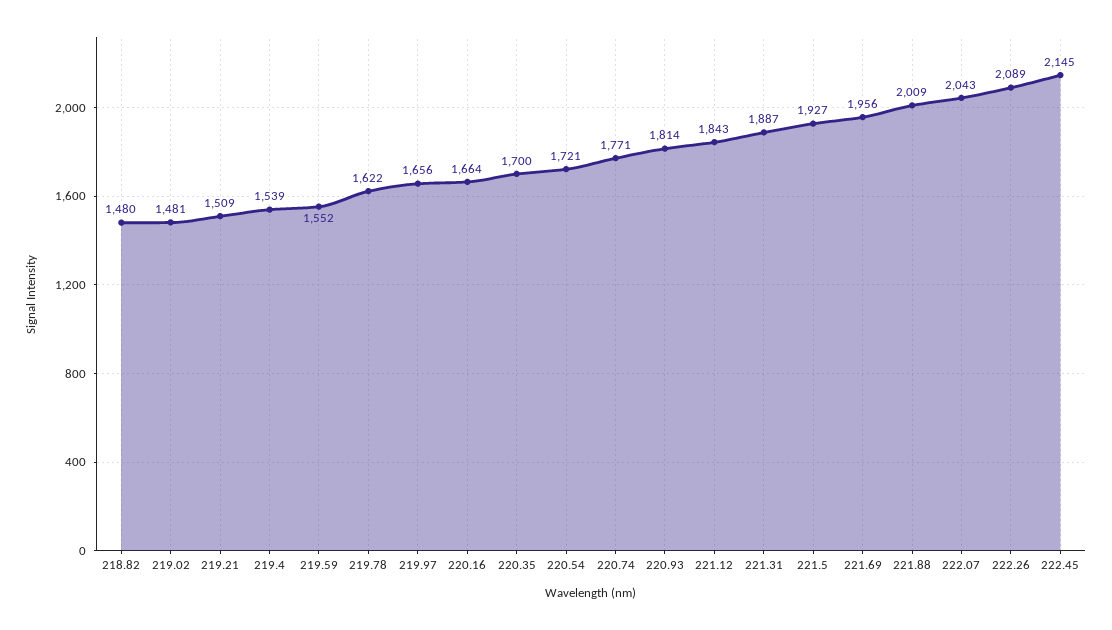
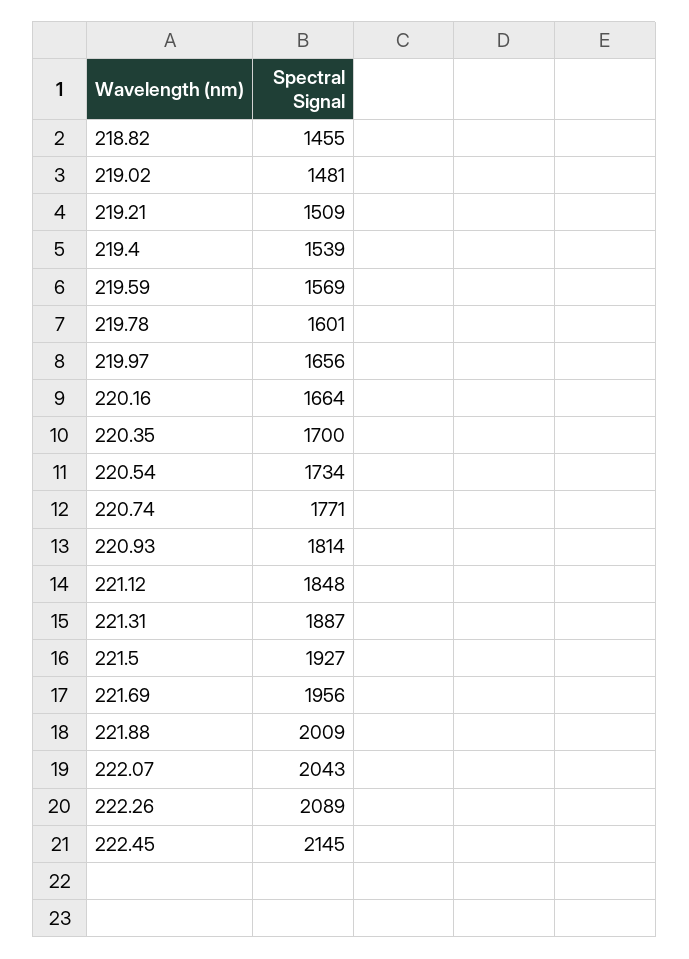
  {
-   "218.82": 1480,
+   "218.82": 1455,
    "219.02": 1481,
    "219.21": 1509,
    "219.4": 1539,
-   "219.59": 1552,
+   "219.59": 1569,
-   "219.78": 1622,
+   "219.78": 1601,
    "219.97": 1656,
    "220.16": 1664,
    "220.35": 1700,
-   "220.54": 1721,
+   "220.54": 1734,
    "220.74": 1771,
    "220.93": 1814,
-   "221.12": 1843,
+   "221.12": 1848,
    "221.31": 1887,
    "221.5": 1927,
    "221.69": 1956,
    "221.88": 2009,
    "222.07": 2043,
    "222.26": 2089,
    "222.45": 2145
  }

